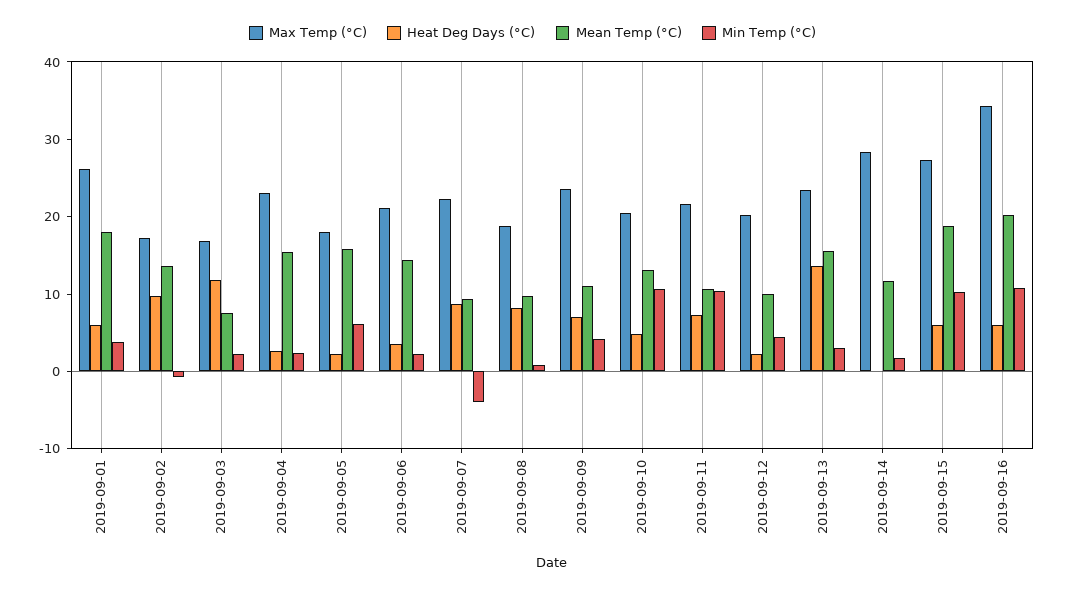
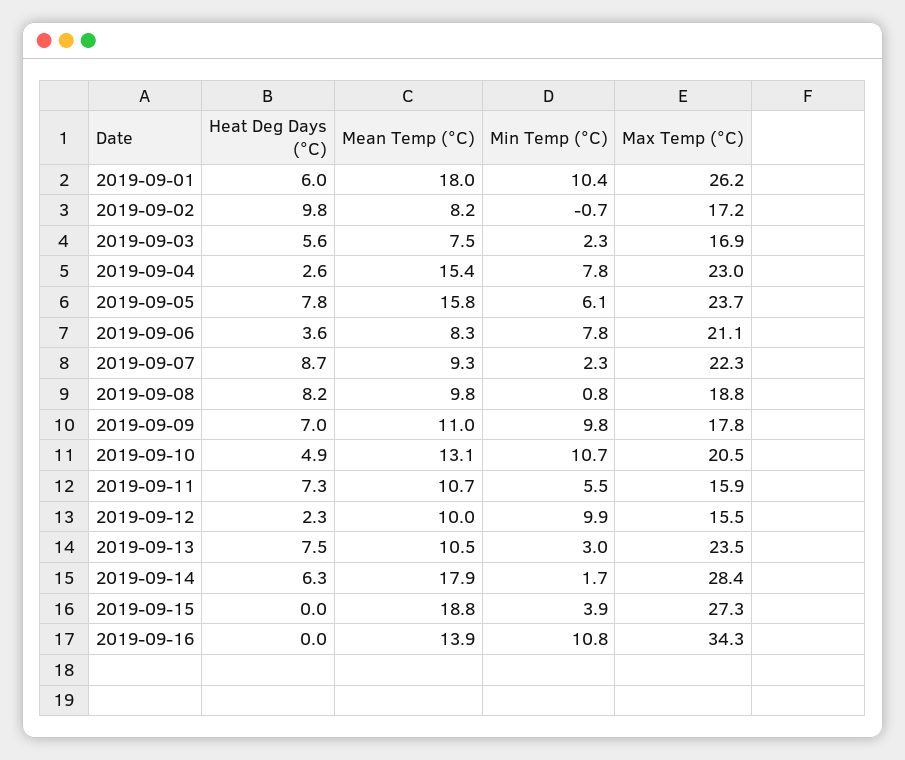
  {
    "Max Temp (°C)": {
      "2019-09-01": 26.2,
      "2019-09-02": 17.2,
      "2019-09-03": 16.9,
      "2019-09-04": 23,
-     "2019-09-05": 18,
+     "2019-09-05": 23.7,
      "2019-09-06": 21.1,
      "2019-09-07": 22.3,
      "2019-09-08": 18.8,
-     "2019-09-09": 24,
+     "2019-09-09": 17.8,
      "2019-09-10": 20.5,
-     "2019-09-11": 22,
+     "2019-09-11": 15.9,
-     "2019-09-12": 20,
+     "2019-09-12": 15.5,
      "2019-09-13": 23.5,
      "2019-09-14": 28.4,
      "2019-09-15": 27.3,
      "2019-09-16": 34.3
    },
    "Heat Deg Days (°C)": {
      "2019-09-01": 6,
      "2019-09-02": 9.8,
-     "2019-09-03": 12,
+     "2019-09-03": 5.6,
      "2019-09-04": 2.6,
-     "2019-09-05": 2,
+     "2019-09-05": 7.8,
      "2019-09-06": 3.6,
      "2019-09-07": 8.7,
      "2019-09-08": 8.2,
      "2019-09-09": 7,
      "2019-09-10": 4.9,
      "2019-09-11": 7.3,
      "2019-09-12": 2.3,
-     "2019-09-13": 14,
+     "2019-09-13": 7.5,
-     "2019-09-14": 0,
+     "2019-09-14": 6.3,
-     "2019-09-15": 6,
+     "2019-09-15": 0,
-     "2019-09-16": 6
+     "2019-09-16": 0
    },
    "Mean Temp (°C)": {
      "2019-09-01": 18,
-     "2019-09-02": 14,
+     "2019-09-02": 8.2,
      "2019-09-03": 7.5,
      "2019-09-04": 15.4,
      "2019-09-05": 15.8,
-     "2019-09-06": 14,
+     "2019-09-06": 8.3,
      "2019-09-07": 9.3,
      "2019-09-08": 9.8,
      "2019-09-09": 11,
      "2019-09-10": 13.1,
      "2019-09-11": 10.7,
      "2019-09-12": 10,
-     "2019-09-13": 16,
+     "2019-09-13": 10.5,
-     "2019-09-14": 12,
+     "2019-09-14": 17.9,
      "2019-09-15": 18.8,
-     "2019-09-16": 20
+     "2019-09-16": 13.9
    },
    "Min Temp (°C)": {
-     "2019-09-01": 4,
+     "2019-09-01": 10.4,
      "2019-09-02": -0.7,
      "2019-09-03": 2.3,
-     "2019-09-04": 2,
+     "2019-09-04": 7.8,
      "2019-09-05": 6.1,
-     "2019-09-06": 2,
+     "2019-09-06": 7.8,
-     "2019-09-07": -4,
+     "2019-09-07": 2.3,
      "2019-09-08": 0.8,
-     "2019-09-09": 4,
+     "2019-09-09": 9.8,
      "2019-09-10": 10.7,
-     "2019-09-11": 10,
+     "2019-09-11": 5.5,
-     "2019-09-12": 4,
+     "2019-09-12": 9.9,
      "2019-09-13": 3,
      "2019-09-14": 1.7,
-     "2019-09-15": 10,
+     "2019-09-15": 3.9,
      "2019-09-16": 10.8
    }
  }

